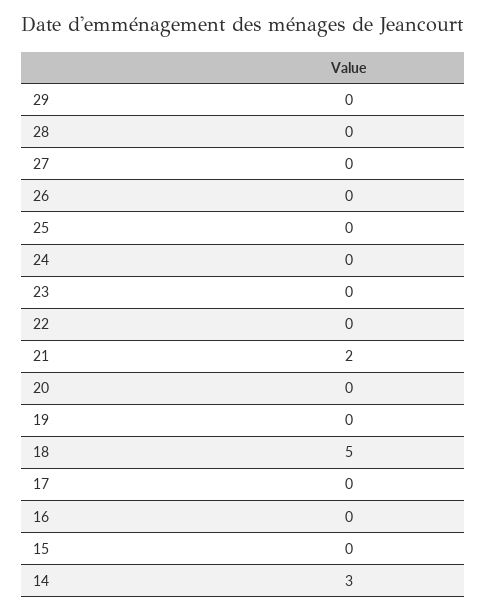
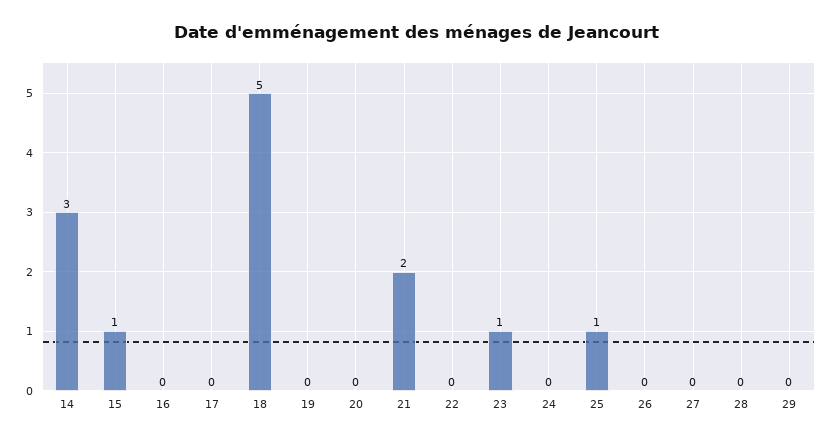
  {
    "29": 0,
    "28": 0,
    "27": 0,
    "26": 0,
-   "25": 0,
+   "25": 1,
    "24": 0,
-   "23": 0,
+   "23": 1,
    "22": 0,
    "21": 2,
    "20": 0,
    "19": 0,
    "18": 5,
    "17": 0,
    "16": 0,
-   "15": 0,
+   "15": 1,
    "14": 3
  }

